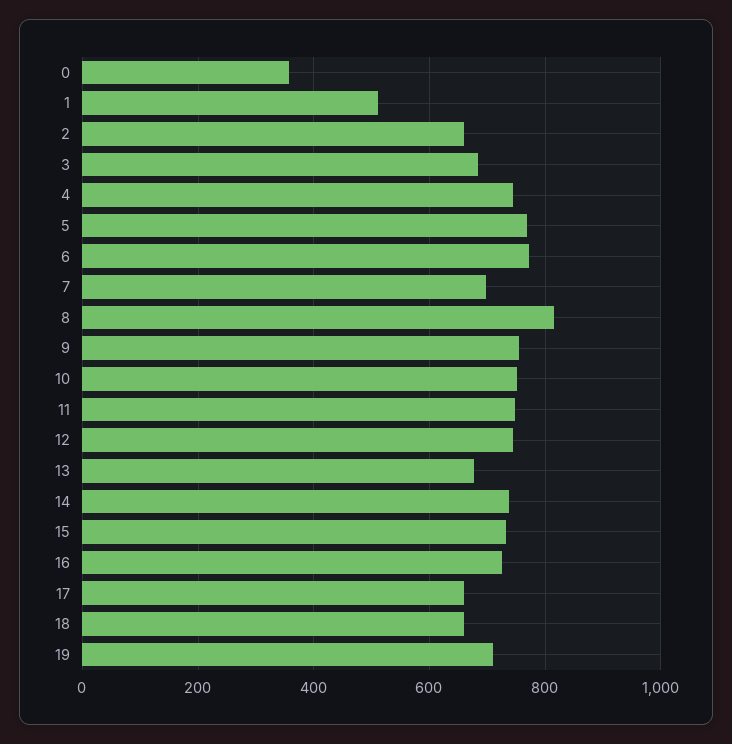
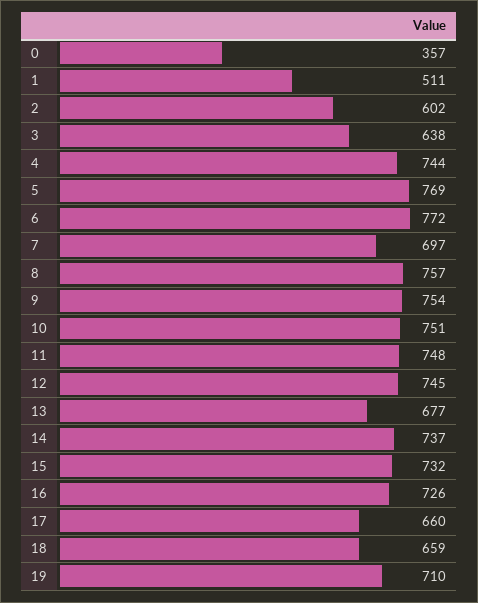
  {
    "0": 357,
    "1": 511,
-   "2": 660,
+   "2": 602,
-   "3": 680,
+   "3": 638,
    "4": 744,
    "5": 769,
    "6": 772,
    "7": 697,
-   "8": 820,
+   "8": 757,
    "9": 754,
    "10": 751,
    "11": 748,
    "12": 745,
    "13": 677,
    "14": 737,
    "15": 732,
    "16": 726,
    "17": 660,
    "18": 659,
    "19": 710
  }

